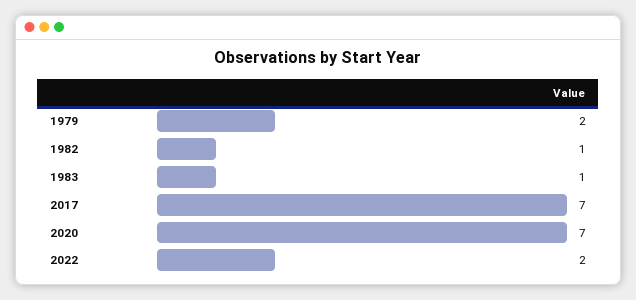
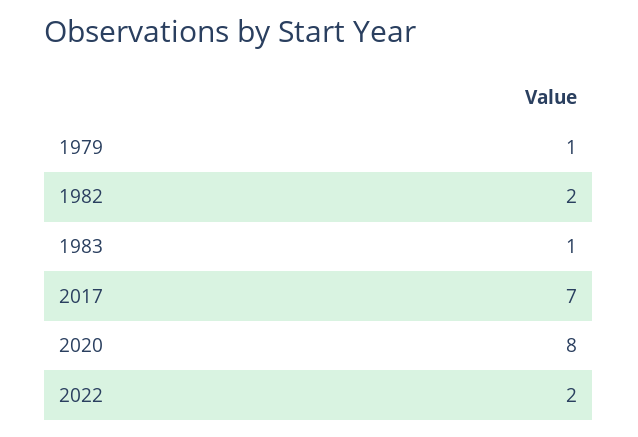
  {
-   "1979": 2,
+   "1979": 1,
-   "1982": 1,
+   "1982": 2,
    "1983": 1,
    "2017": 7,
-   "2020": 7,
+   "2020": 8,
    "2022": 2
  }

